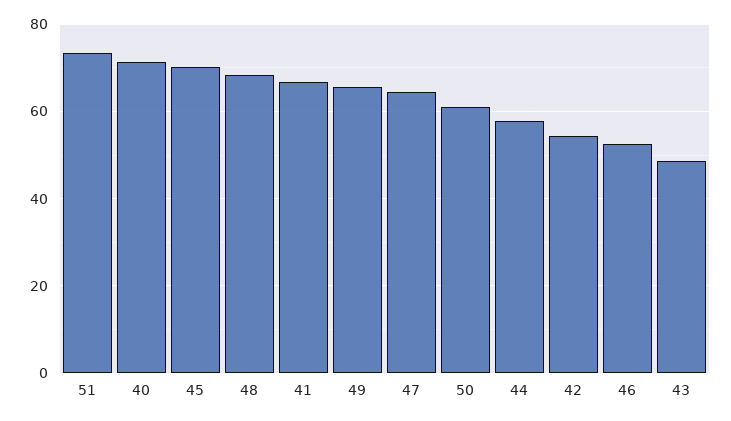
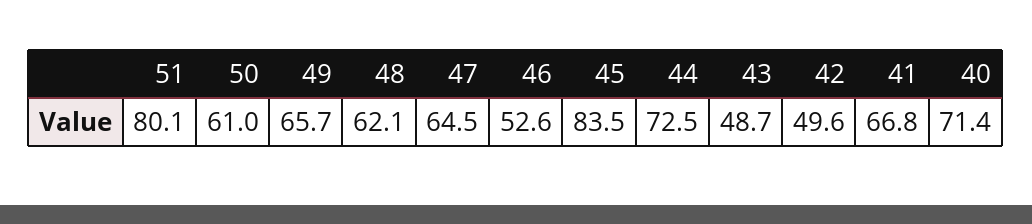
  {
-   "51": 74,
+   "51": 80.1,
    "40": 71.4,
-   "45": 70,
+   "45": 83.5,
-   "48": 68,
+   "48": 62.1,
    "41": 66.8,
    "49": 65.7,
    "47": 64.5,
    "50": 61,
-   "44": 58,
+   "44": 72.5,
-   "42": 54,
+   "42": 49.6,
    "46": 52.6,
    "43": 48.7
  }

